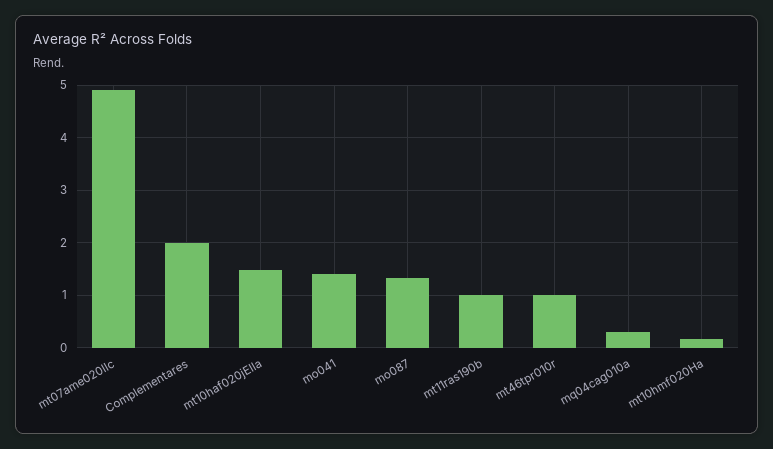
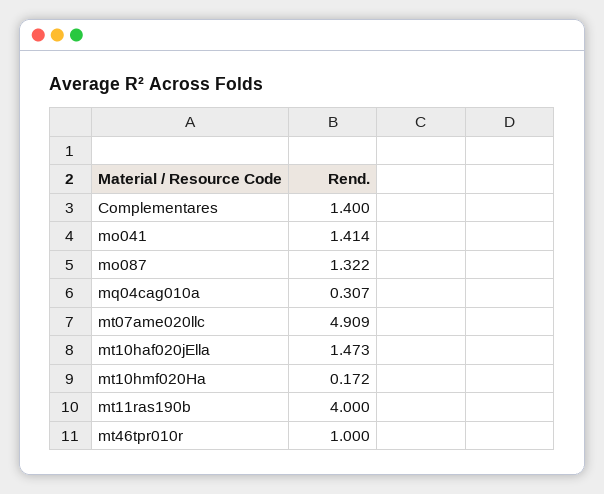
  {
    "mt07ame020llc": 4.909,
-   "Complementares": 2,
+   "Complementares": 1.4,
    "mt10haf020jElla": 1.473,
    "mo041": 1.414,
    "mo087": 1.322,
-   "mt11ras190b": 1,
+   "mt11ras190b": 4,
    "mt46tpr010r": 1,
    "mq04cag010a": 0.307,
    "mt10hmf020Ha": 0.172
  }

